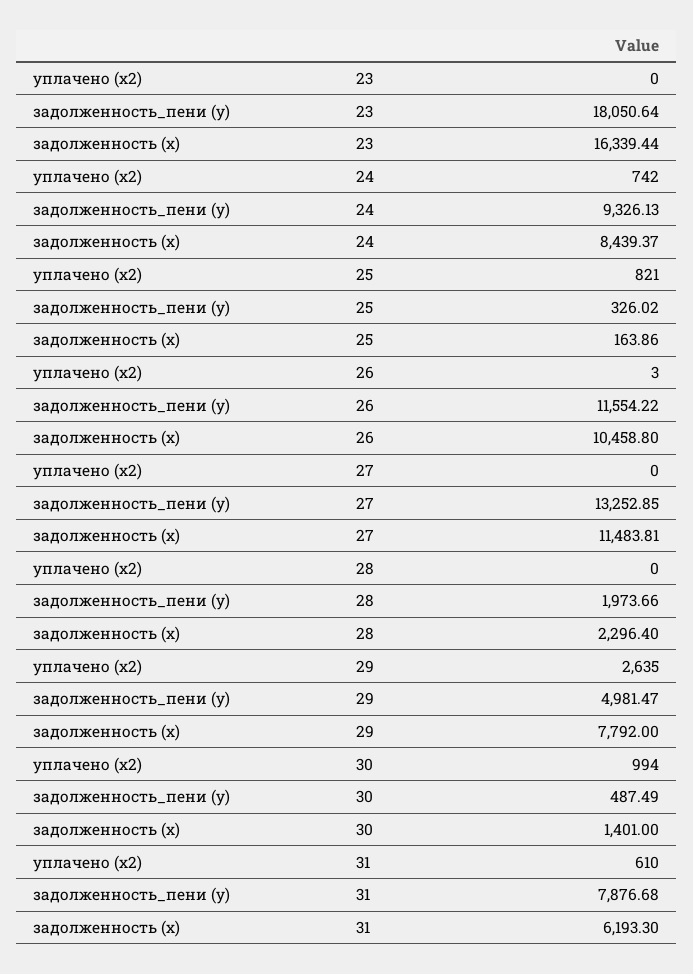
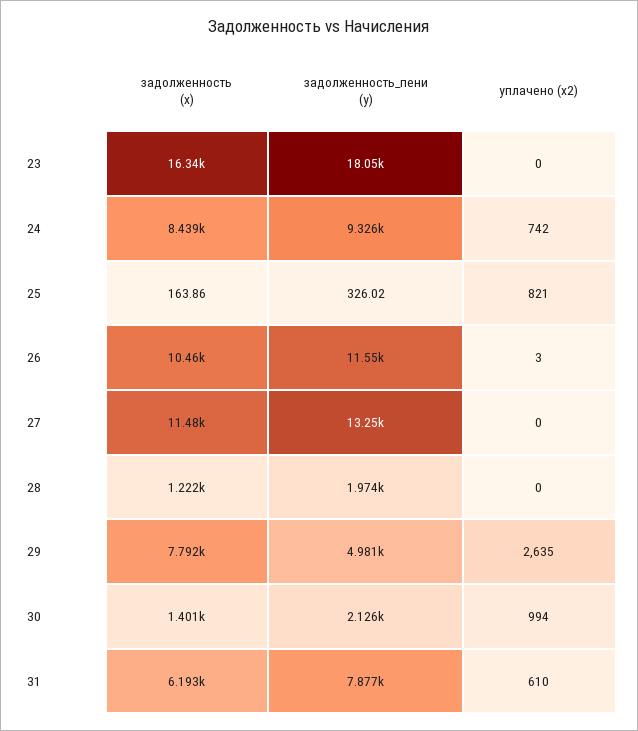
  {
    "уплачено (x2)": {
      "23": 0,
      "24": 742,
      "25": 821,
      "26": 3,
      "27": 0,
      "28": 0,
      "29": 2635,
      "30": 994,
      "31": 610
    },
    "задолженность_пени (y)": {
      "23": 18050.64,
      "24": 9326.13,
      "25": 326.02,
      "26": 11554.22,
      "27": 13252.85,
      "28": 1973.66,
      "29": 4981.47,
-     "30": 487.49,
+     "30": 2126,
      "31": 7876.68
    },
    "задолженность (x)": {
      "23": 16339.44,
      "24": 8439.37,
      "25": 163.86,
      "26": 10458.8,
      "27": 11483.81,
-     "28": 2296.4,
+     "28": 1222,
      "29": 7792,
      "30": 1401,
      "31": 6193.3
    }
  }

